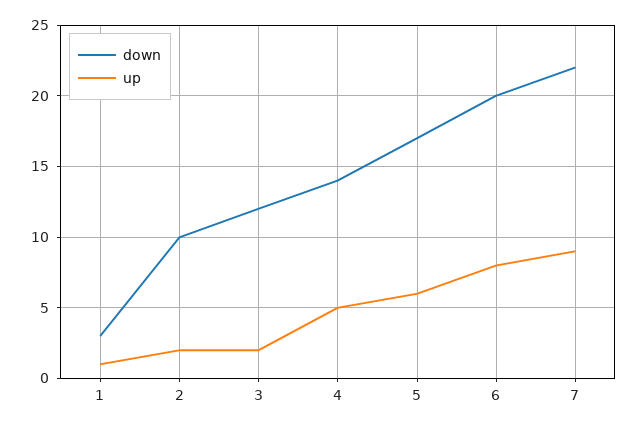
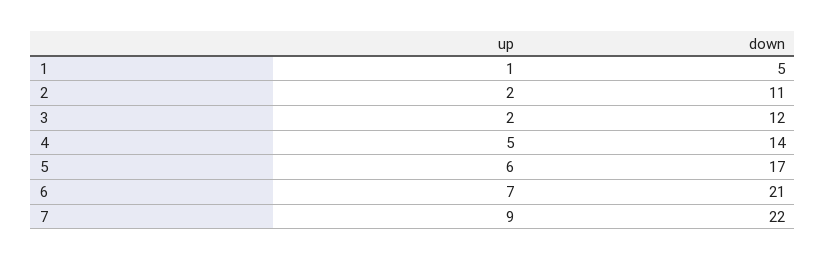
  {
    "down": {
-     "1": 3,
+     "1": 5,
-     "2": 10,
+     "2": 11,
      "3": 12,
      "4": 14,
      "5": 17,
-     "6": 20,
+     "6": 21,
      "7": 22
    },
    "up": {
      "1": 1,
      "2": 2,
      "3": 2,
      "4": 5,
      "5": 6,
-     "6": 8,
+     "6": 7,
      "7": 9
    }
  }

